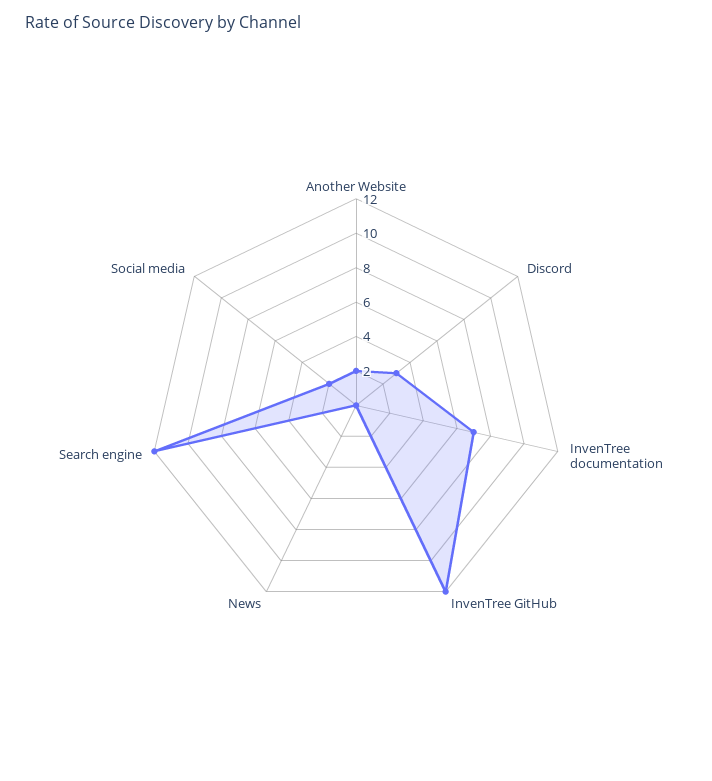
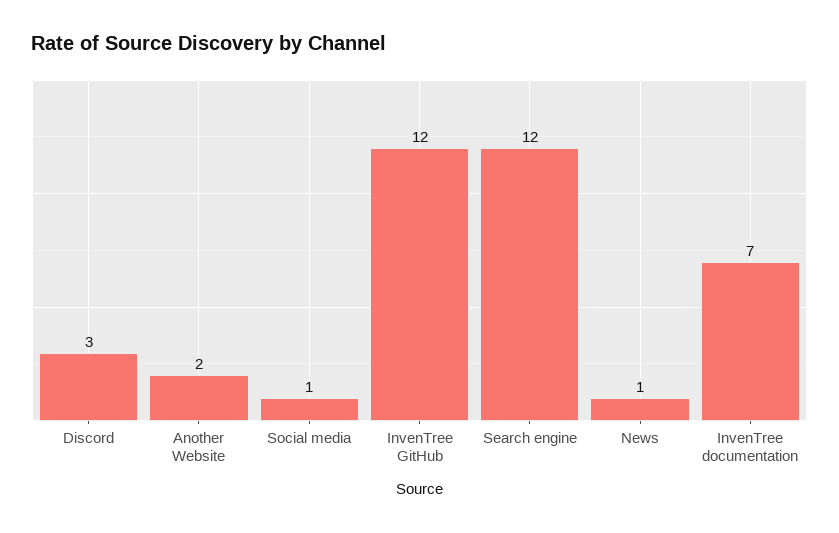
  {
    "Another Website": 2,
    "Discord": 3,
    "InvenTree documentation": 7,
    "InvenTree GitHub": 12,
-   "News": 0,
+   "News": 1,
    "Search engine": 12,
-   "Social media": 2
+   "Social media": 1
  }

